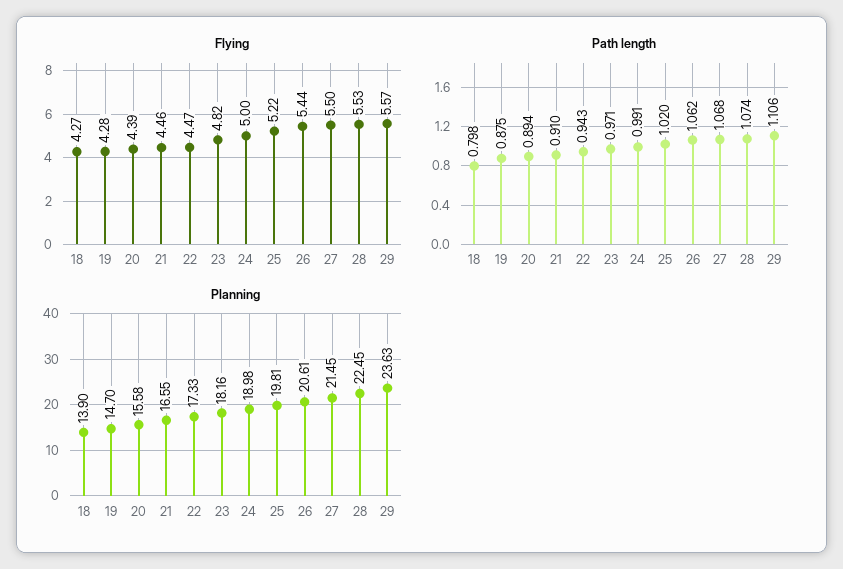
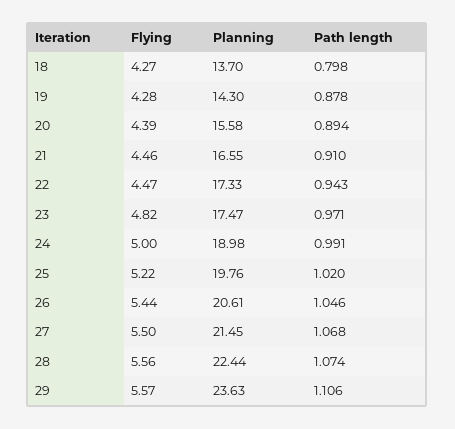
  {
    "Flying": {
      "18": 4.27,
      "19": 4.28,
      "20": 4.39,
      "21": 4.46,
      "22": 4.47,
      "23": 4.82,
      "24": 5,
      "25": 5.22,
      "26": 5.44,
      "27": 5.5,
-     "28": 5.53,
+     "28": 5.56,
      "29": 5.57
    },
    "Path length": {
      "18": 0.798,
-     "19": 0.875,
+     "19": 0.878,
      "20": 0.894,
      "21": 0.91,
      "22": 0.943,
      "23": 0.971,
      "24": 0.991,
      "25": 1.02,
-     "26": 1.062,
+     "26": 1.046,
      "27": 1.068,
      "28": 1.074,
      "29": 1.106
    },
    "Planning": {
-     "18": 13.9,
+     "18": 13.7,
-     "19": 14.7,
+     "19": 14.3,
      "20": 15.58,
      "21": 16.55,
      "22": 17.33,
-     "23": 18.16,
+     "23": 17.47,
      "24": 18.98,
-     "25": 19.81,
+     "25": 19.76,
      "26": 20.61,
      "27": 21.45,
-     "28": 22.45,
+     "28": 22.44,
      "29": 23.63
    }
  }

